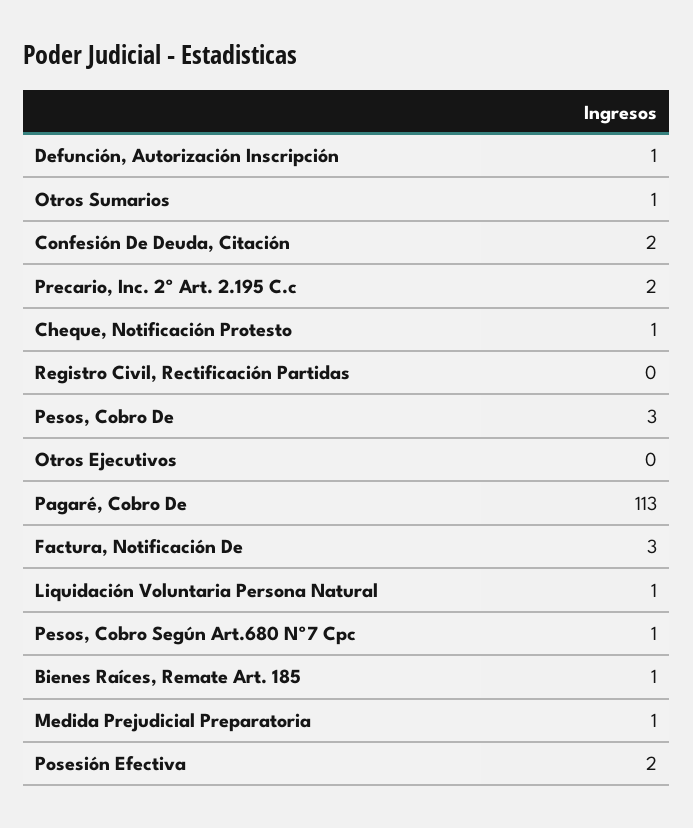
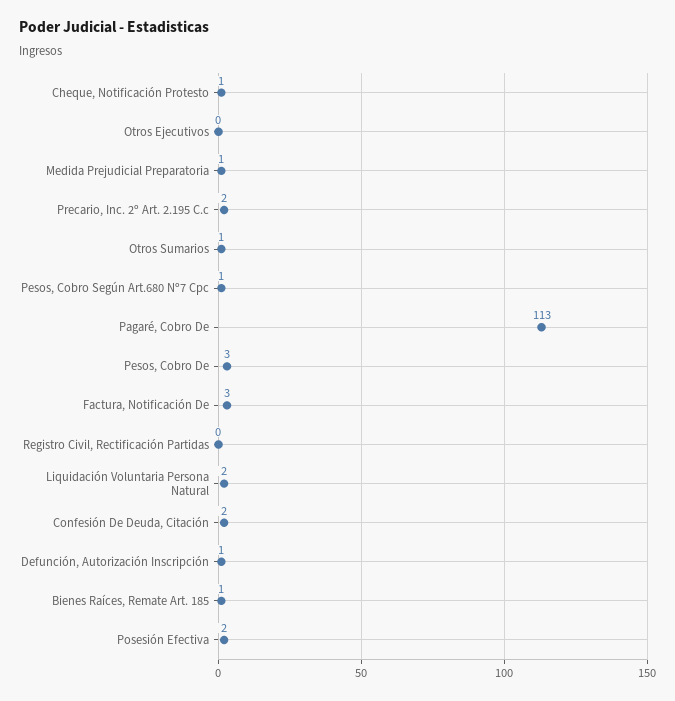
  {
    "Defunción, Autorización Inscripción": 1,
    "Otros Sumarios": 1,
    "Confesión De Deuda, Citación": 2,
    "Precario, Inc. 2º Art. 2.195 C.c": 2,
    "Cheque, Notificación Protesto": 1,
    "Registro Civil, Rectificación Partidas": 0,
    "Pesos, Cobro De": 3,
    "Otros Ejecutivos": 0,
    "Pagaré, Cobro De": 113,
    "Factura, Notificación De": 3,
-   "Liquidación Voluntaria Persona Natural": 1,
+   "Liquidación Voluntaria Persona Natural": 2,
    "Pesos, Cobro Según Art.680 Nº7 Cpc": 1,
    "Bienes Raíces, Remate Art. 185": 1,
    "Medida Prejudicial Preparatoria": 1,
    "Posesión Efectiva": 2
  }

